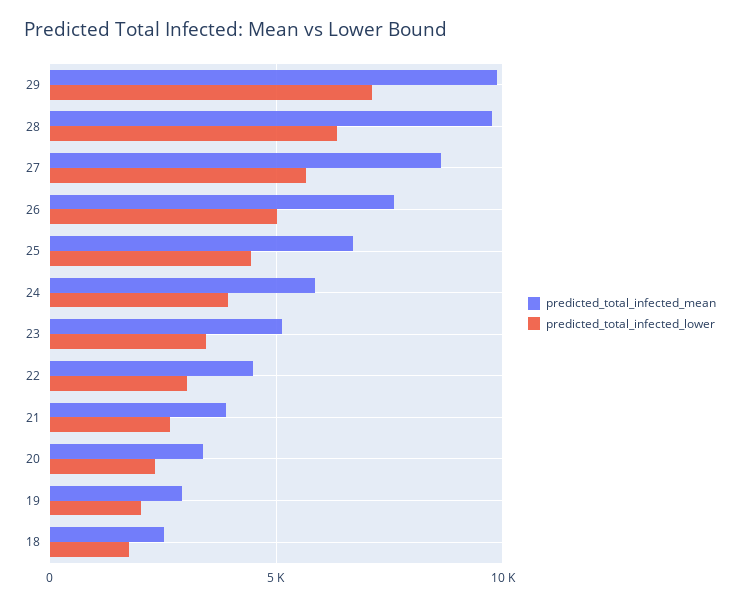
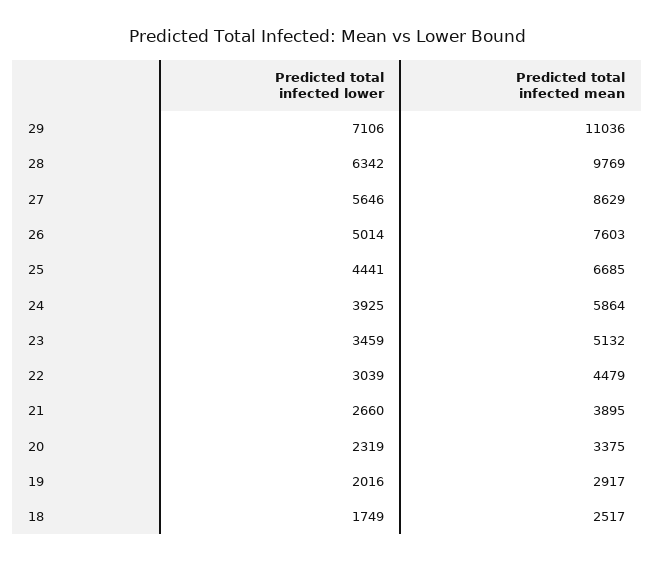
  {
    "predicted_total_infected_mean": {
-     "29": 10000,
+     "29": 11036,
      "28": 9769,
      "27": 8629,
      "26": 7603,
      "25": 6685,
      "24": 5864,
      "23": 5132,
      "22": 4479,
      "21": 3895,
      "20": 3375,
      "19": 2917,
      "18": 2517
    },
    "predicted_total_infected_lower": {
      "29": 7106,
      "28": 6342,
      "27": 5646,
      "26": 5014,
      "25": 4441,
      "24": 3925,
      "23": 3459,
      "22": 3039,
      "21": 2660,
      "20": 2319,
      "19": 2016,
      "18": 1749
    }
  }

